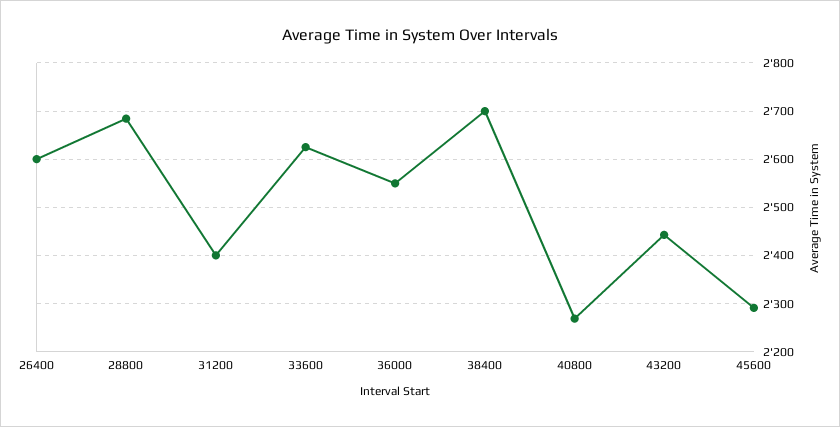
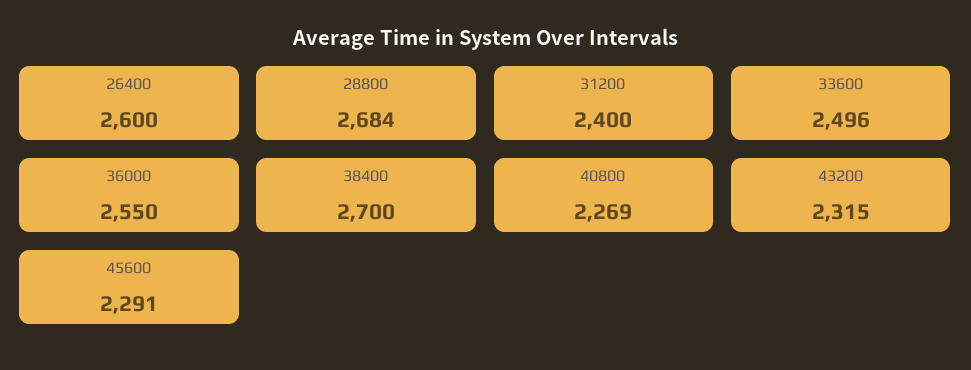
  {
    "26400": 2600,
    "28800": 2684,
    "31200": 2400,
-   "33600": 2620,
+   "33600": 2496,
    "36000": 2550,
    "38400": 2700,
    "40800": 2269,
-   "43200": 2440,
+   "43200": 2315,
    "45600": 2291
  }

